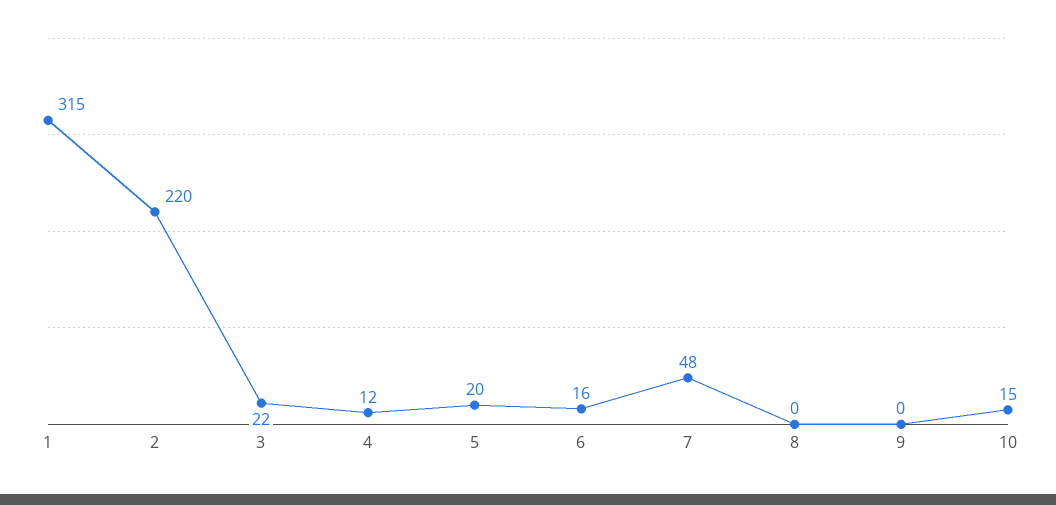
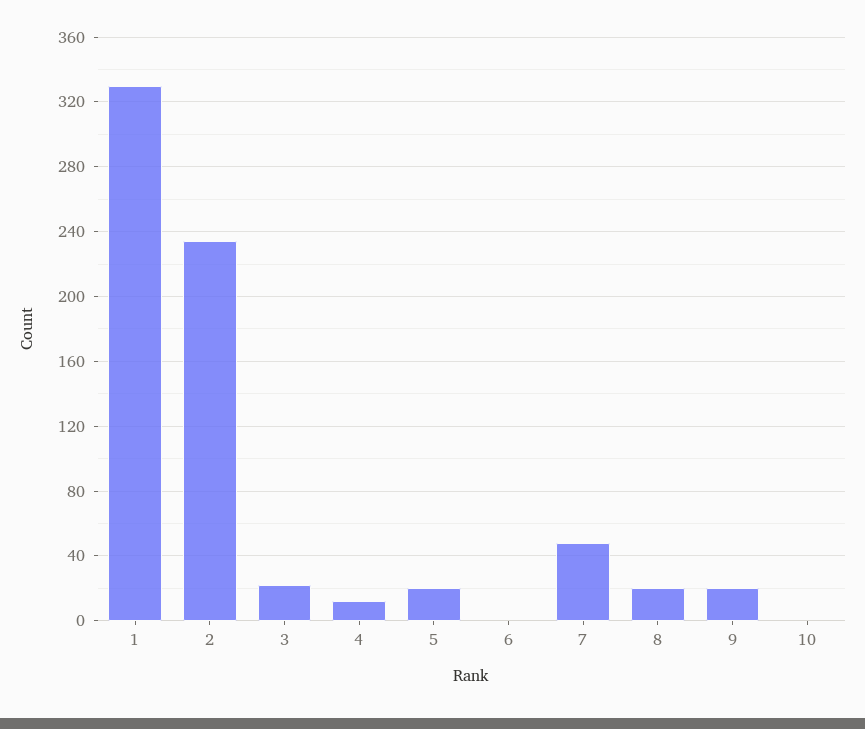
  {
-   "1": 315,
+   "1": 330,
-   "2": 220,
+   "2": 235,
    "3": 22,
    "4": 12,
    "5": 20,
-   "6": 16,
+   "6": 0,
    "7": 48,
-   "8": 0,
+   "8": 20,
-   "9": 0,
+   "9": 20,
-   "10": 15
+   "10": 0
  }

